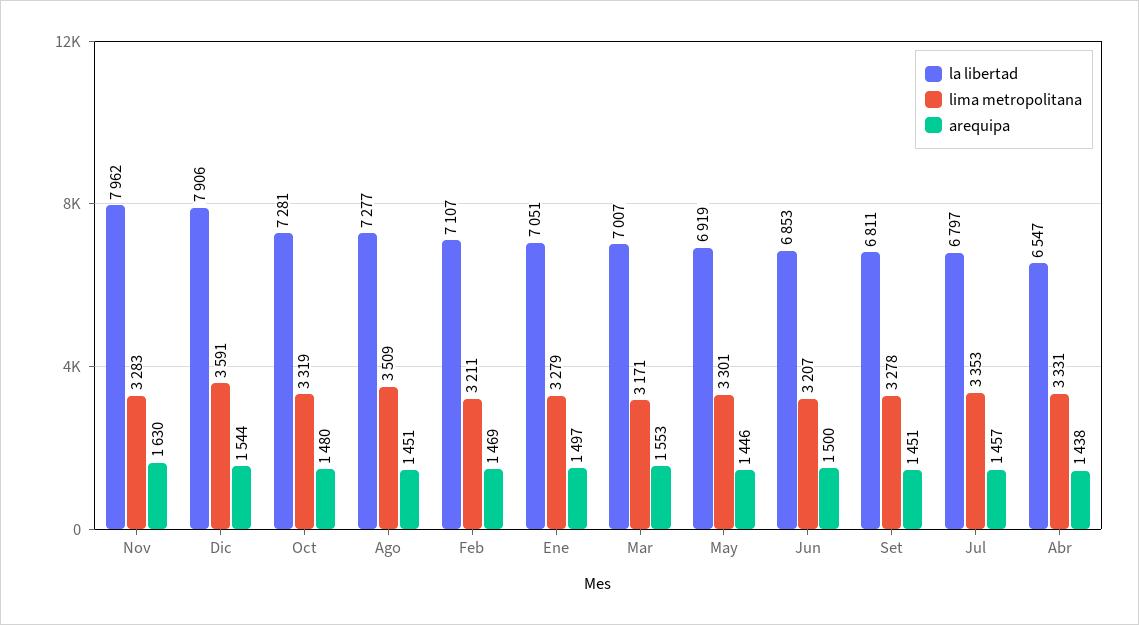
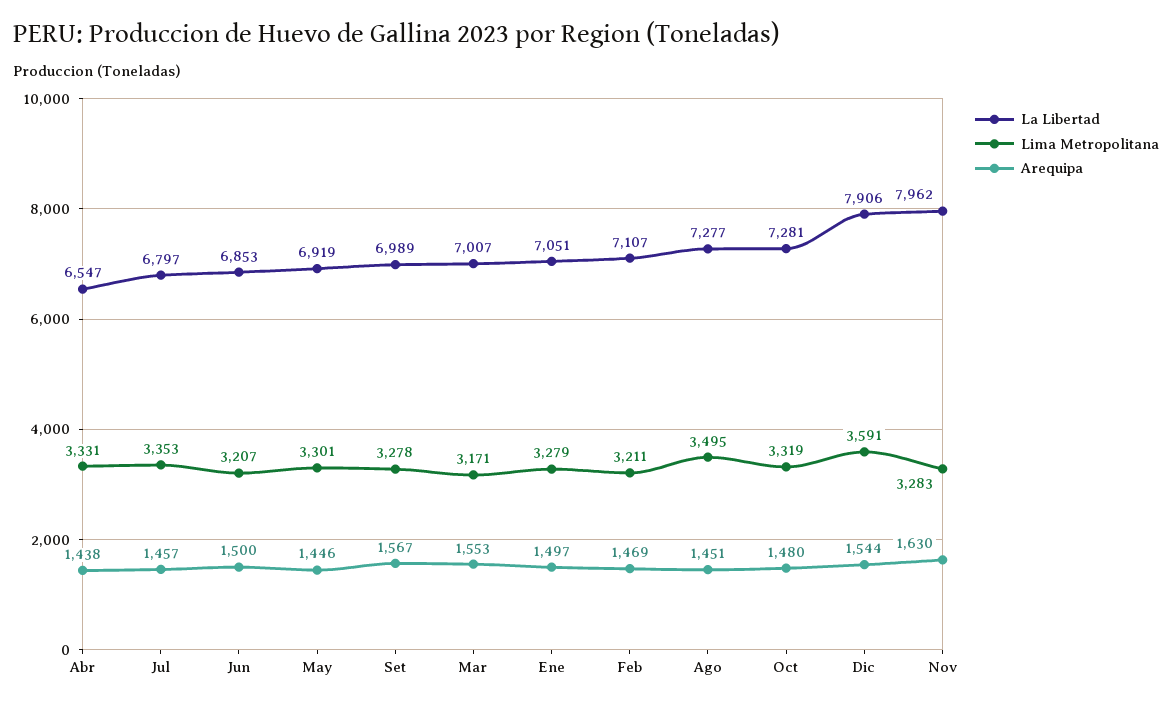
  {
    "la libertad": {
      "Nov": 7962,
      "Dic": 7906,
      "Oct": 7281,
      "Ago": 7277,
      "Feb": 7107,
      "Ene": 7051,
      "Mar": 7007,
      "May": 6919,
      "Jun": 6853,
-     "Set": 6811,
+     "Set": 6989,
      "Jul": 6797,
      "Abr": 6547
    },
    "lima metropolitana": {
      "Nov": 3283,
      "Dic": 3591,
      "Oct": 3319,
-     "Ago": 3509,
+     "Ago": 3495,
      "Feb": 3211,
      "Ene": 3279,
      "Mar": 3171,
      "May": 3301,
      "Jun": 3207,
      "Set": 3278,
      "Jul": 3353,
      "Abr": 3331
    },
    "arequipa": {
      "Nov": 1630,
      "Dic": 1544,
      "Oct": 1480,
      "Ago": 1451,
      "Feb": 1469,
      "Ene": 1497,
      "Mar": 1553,
      "May": 1446,
      "Jun": 1500,
-     "Set": 1451,
+     "Set": 1567,
      "Jul": 1457,
      "Abr": 1438
    }
  }

